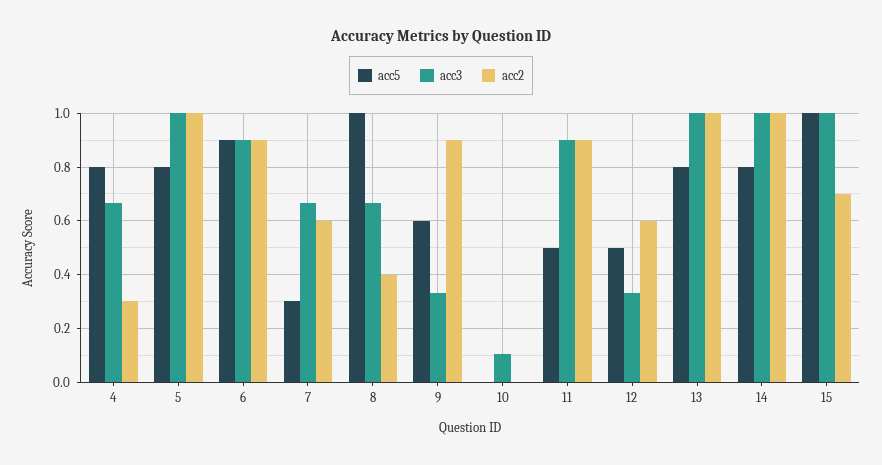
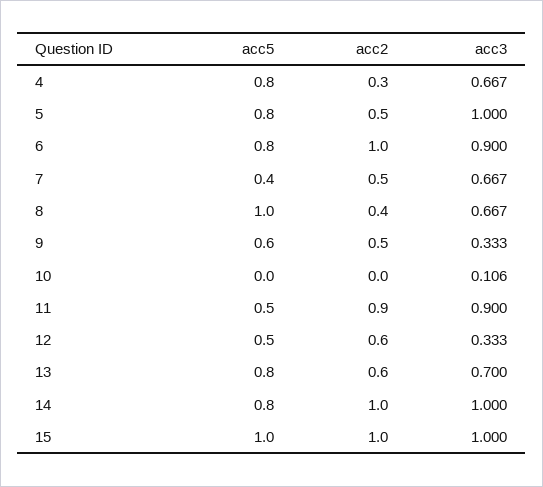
  {
    "acc5": {
      "4": 0.8,
      "5": 0.8,
-     "6": 0.9,
+     "6": 0.8,
-     "7": 0.3,
+     "7": 0.4,
      "8": 1,
      "9": 0.6,
      "10": 0,
      "11": 0.5,
      "12": 0.5,
      "13": 0.8,
      "14": 0.8,
      "15": 1
    },
    "acc3": {
      "4": 0.667,
      "5": 1,
      "6": 0.9,
      "7": 0.667,
      "8": 0.667,
      "9": 0.333,
      "10": 0.106,
      "11": 0.9,
      "12": 0.333,
-     "13": 1,
+     "13": 0.7,
      "14": 1,
      "15": 1
    },
    "acc2": {
      "4": 0.3,
-     "5": 1,
+     "5": 0.5,
-     "6": 0.9,
+     "6": 1,
-     "7": 0.6,
+     "7": 0.5,
      "8": 0.4,
-     "9": 0.9,
+     "9": 0.5,
      "10": 0,
      "11": 0.9,
      "12": 0.6,
-     "13": 1,
+     "13": 0.6,
      "14": 1,
-     "15": 0.7
+     "15": 1
    }
  }

